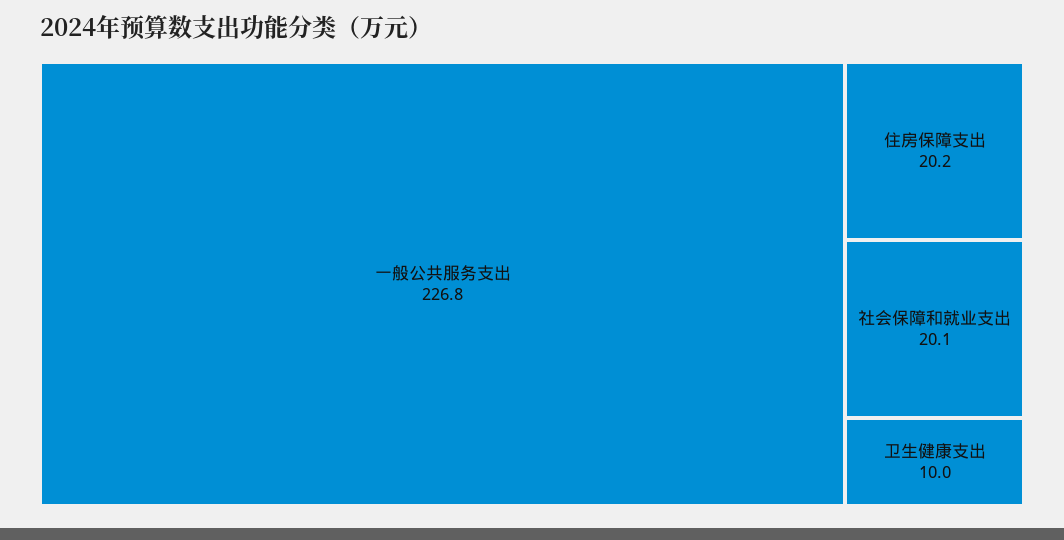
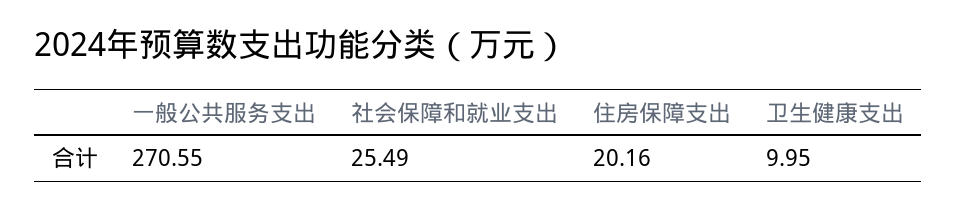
  {
-   "一般公共服务支出": 226.8,
+   "一般公共服务支出": 270.55,
    "住房保障支出": 20.16,
-   "社会保障和就业支出": 20.1,
+   "社会保障和就业支出": 25.49,
    "卫生健康支出": 9.95
  }

